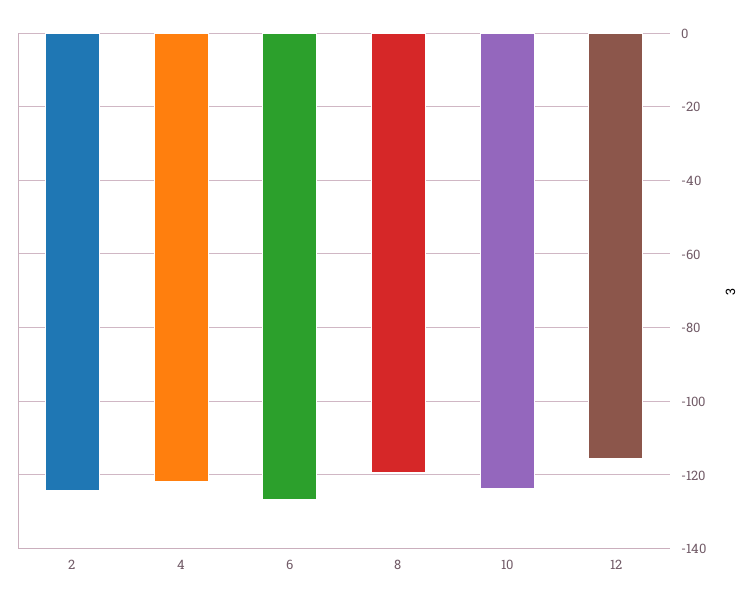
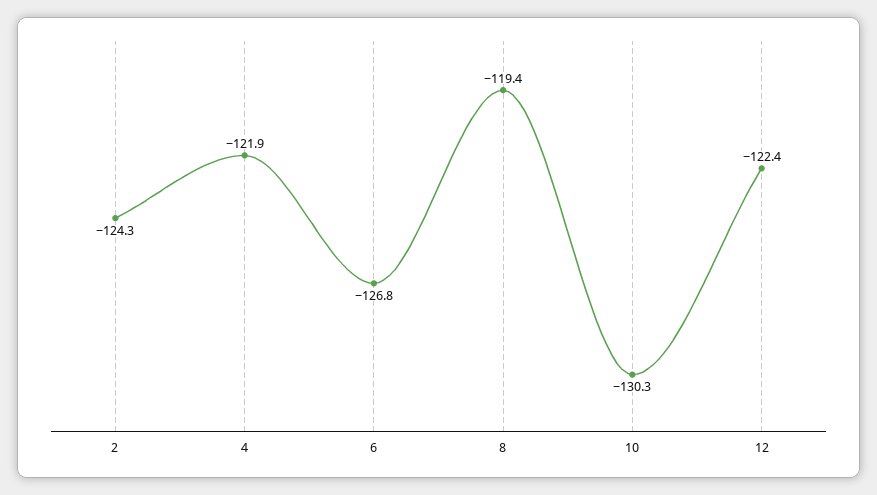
  {
    "2": -124.3,
    "4": -121.9,
    "6": -126.8,
    "8": -119.4,
-   "10": -124,
+   "10": -130.3,
-   "12": -116
+   "12": -122.4
  }

